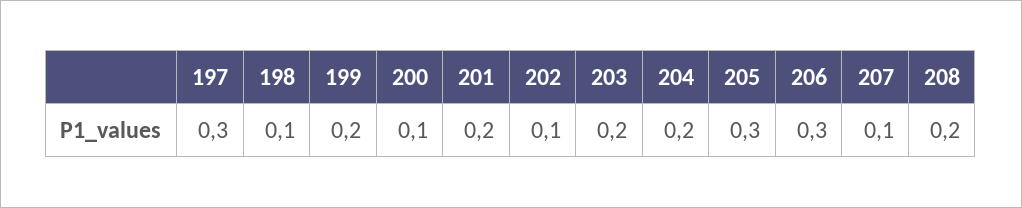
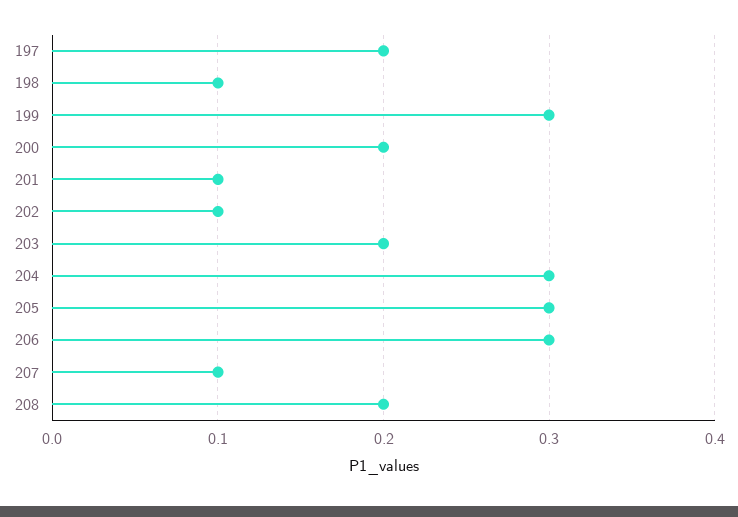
  {
-   "197": 0.3,
+   "197": 0.2,
    "198": 0.1,
-   "199": 0.2,
+   "199": 0.3,
-   "200": 0.1,
+   "200": 0.2,
-   "201": 0.2,
+   "201": 0.1,
    "202": 0.1,
    "203": 0.2,
-   "204": 0.2,
+   "204": 0.3,
    "205": 0.3,
    "206": 0.3,
    "207": 0.1,
    "208": 0.2
  }

